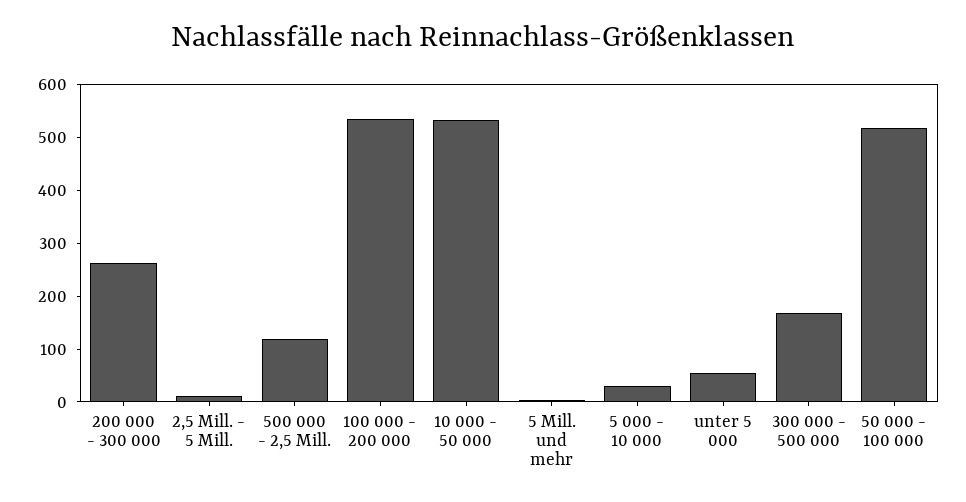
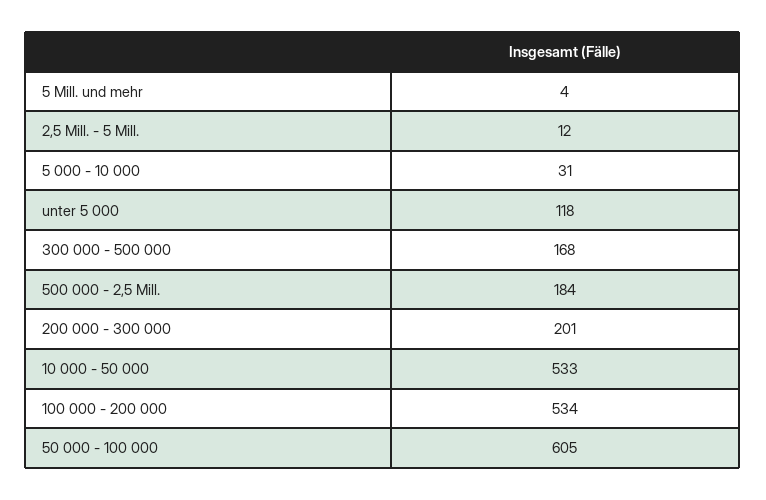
  {
-   "200 000 - 300 000": 260,
+   "200 000 - 300 000": 201,
    "2,5 Mill. - 5 Mill.": 12,
-   "500 000 - 2,5 Mill.": 120,
+   "500 000 - 2,5 Mill.": 184,
    "100 000 - 200 000": 534,
    "10 000 - 50 000": 533,
    "5 Mill. und mehr": 4,
    "5 000 - 10 000": 31,
-   "unter 5 000": 60,
+   "unter 5 000": 118,
    "300 000 - 500 000": 168,
-   "50 000 - 100 000": 520
+   "50 000 - 100 000": 605
  }

